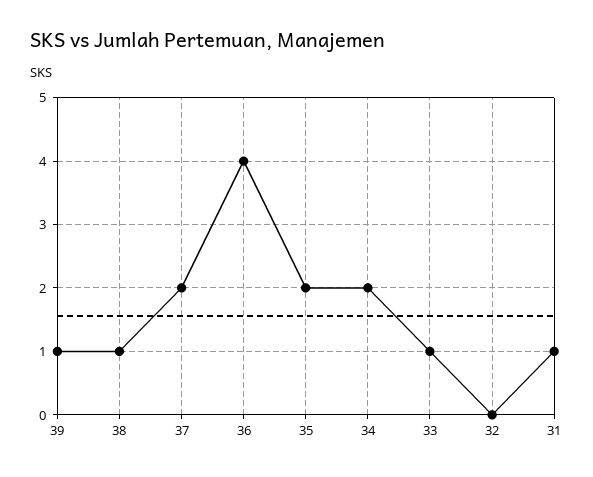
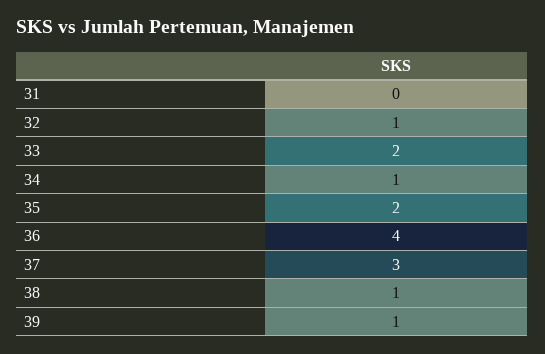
  {
    "39": 1,
    "38": 1,
-   "37": 2,
+   "37": 3,
    "36": 4,
    "35": 2,
-   "34": 2,
+   "34": 1,
-   "33": 1,
+   "33": 2,
-   "32": 0,
+   "32": 1,
-   "31": 1
+   "31": 0
  }

